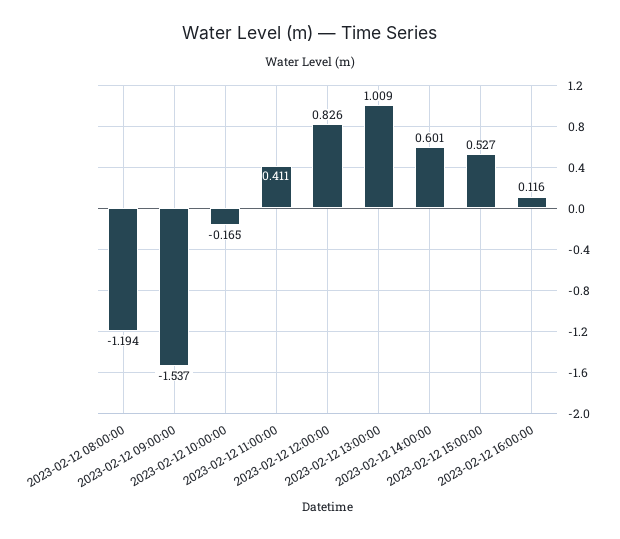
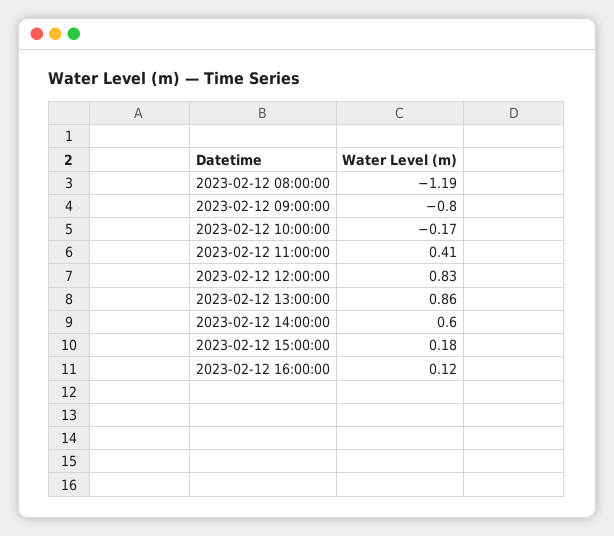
  {
    "2023-02-12 08:00:00": -1.194,
-   "2023-02-12 09:00:00": -1.537,
+   "2023-02-12 09:00:00": -0.8,
    "2023-02-12 10:00:00": -0.165,
    "2023-02-12 11:00:00": 0.411,
    "2023-02-12 12:00:00": 0.826,
-   "2023-02-12 13:00:00": 1.009,
+   "2023-02-12 13:00:00": 0.86,
    "2023-02-12 14:00:00": 0.601,
-   "2023-02-12 15:00:00": 0.527,
+   "2023-02-12 15:00:00": 0.18,
    "2023-02-12 16:00:00": 0.116
  }

